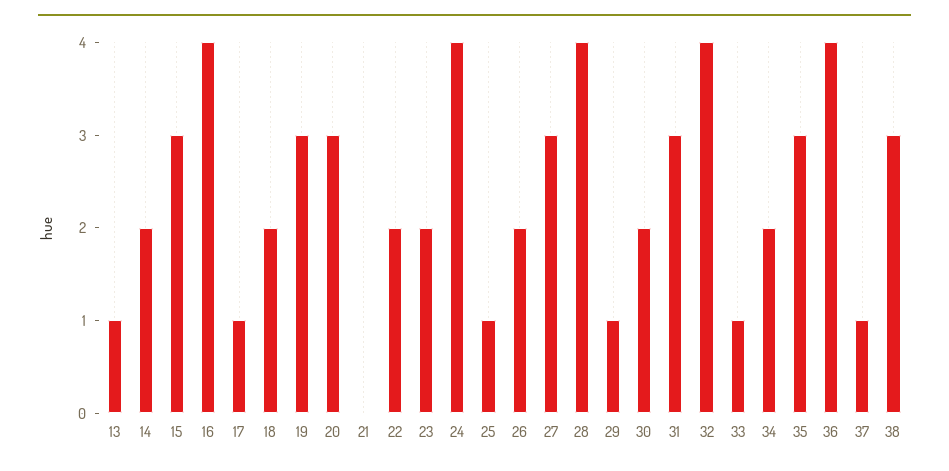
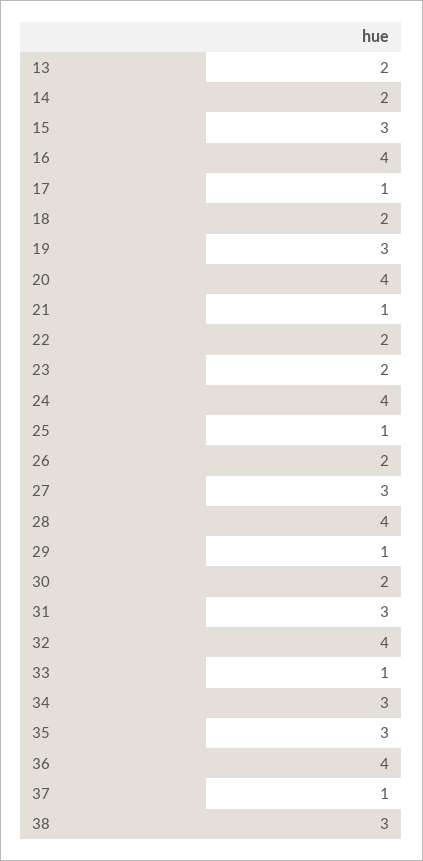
  {
-   "13": 1,
+   "13": 2,
    "14": 2,
    "15": 3,
    "16": 4,
    "17": 1,
    "18": 2,
    "19": 3,
-   "20": 3,
+   "20": 4,
-   "21": 0,
+   "21": 1,
    "22": 2,
    "23": 2,
    "24": 4,
    "25": 1,
    "26": 2,
    "27": 3,
    "28": 4,
    "29": 1,
    "30": 2,
    "31": 3,
    "32": 4,
    "33": 1,
-   "34": 2,
+   "34": 3,
    "35": 3,
    "36": 4,
    "37": 1,
    "38": 3
  }

